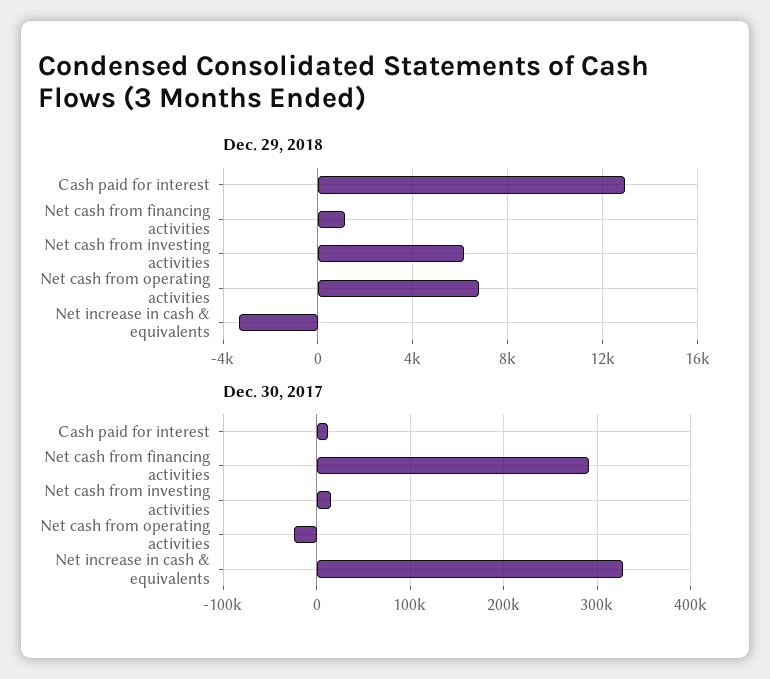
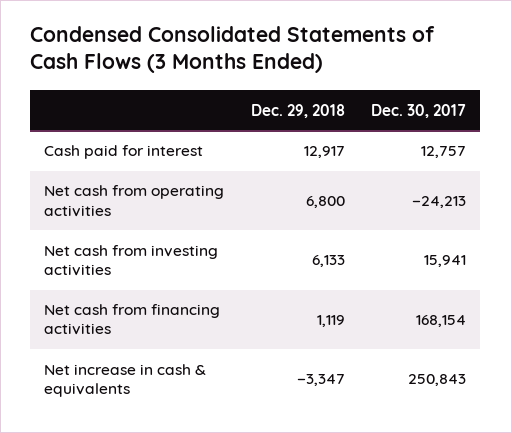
  {
    "Dec. 29, 2018": {
      "Cash paid for interest": 12917,
      "Net cash from financing activities": 1119,
      "Net cash from investing activities": 6133,
      "Net cash from operating activities": 6800,
      "Net increase in cash & equivalents": -3347
    },
    "Dec. 30, 2017": {
      "Cash paid for interest": 12757,
-     "Net cash from financing activities": 290000,
+     "Net cash from financing activities": 168154,
      "Net cash from investing activities": 15941,
      "Net cash from operating activities": -24213,
-     "Net increase in cash & equivalents": 330000
+     "Net increase in cash & equivalents": 250843
    }
  }

